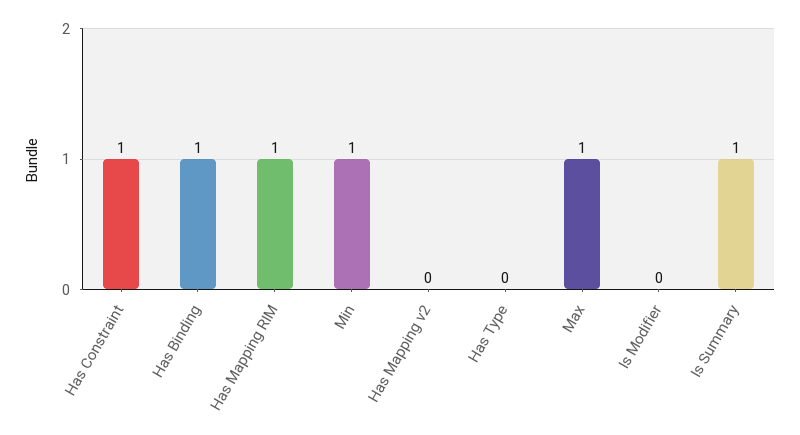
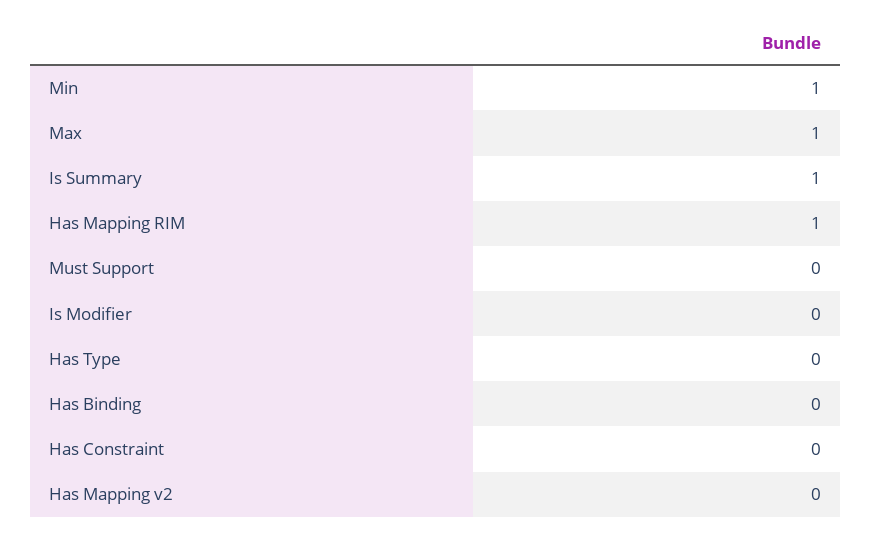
  {
-   "Has Constraint": 1,
+   "Has Constraint": 0,
-   "Has Binding": 1,
+   "Has Binding": 0,
    "Has Mapping RIM": 1,
    "Min": 1,
    "Has Mapping v2": 0,
    "Has Type": 0,
    "Max": 1,
    "Is Modifier": 0,
-   "Is Summary": 1
+   "Is Summary": 1,
+   "Must Support": 0
  }

